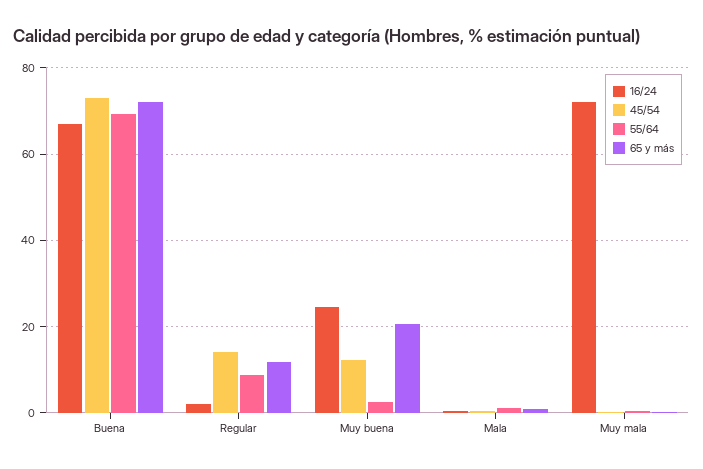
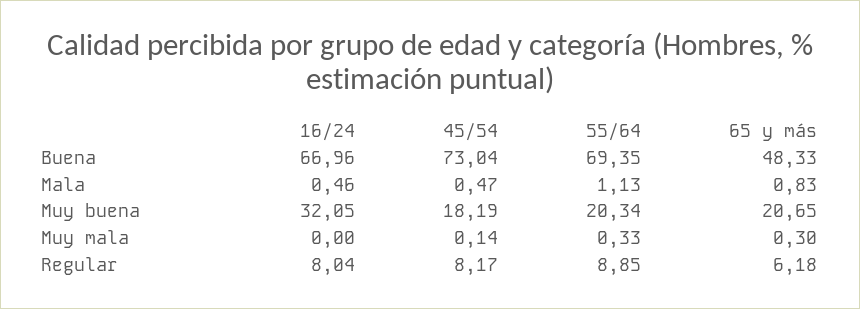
  {
    "16/24": {
      "Buena": 66.96,
-     "Regular": 2,
+     "Regular": 8.04,
-     "Muy buena": 24,
+     "Muy buena": 32.05,
      "Mala": 0.46,
-     "Muy mala": 72
+     "Muy mala": 0
    },
    "45/54": {
      "Buena": 73.04,
-     "Regular": 14,
+     "Regular": 8.17,
-     "Muy buena": 12,
+     "Muy buena": 18.19,
      "Mala": 0.47,
      "Muy mala": 0.14
    },
    "55/64": {
      "Buena": 69.35,
      "Regular": 8.85,
-     "Muy buena": 2,
+     "Muy buena": 20.34,
      "Mala": 1.13,
      "Muy mala": 0.33
    },
    "65 y más": {
-     "Buena": 72,
+     "Buena": 48.33,
-     "Regular": 12,
+     "Regular": 6.18,
      "Muy buena": 20.65,
      "Mala": 0.83,
      "Muy mala": 0.3
    }
  }

